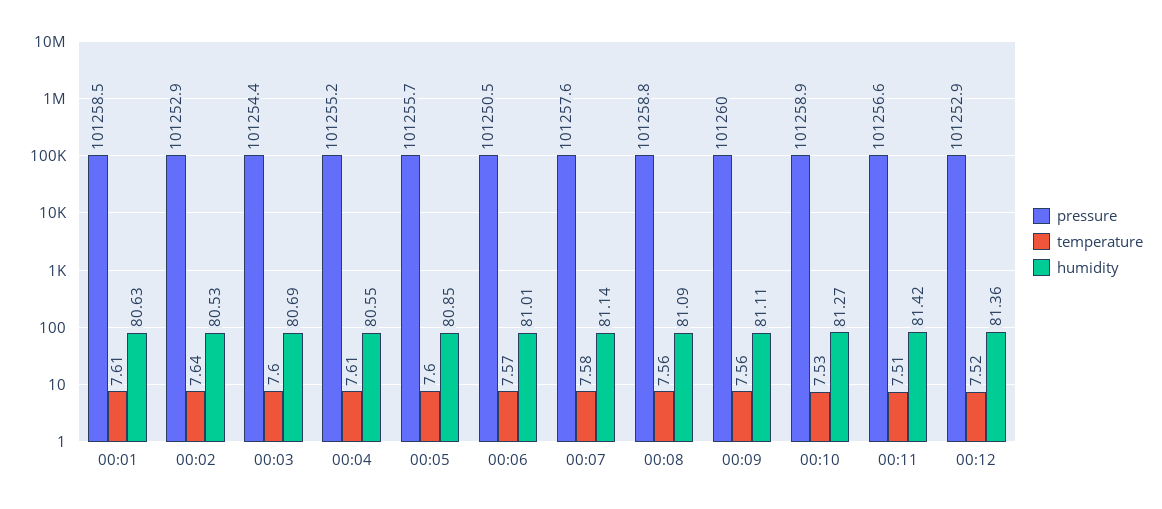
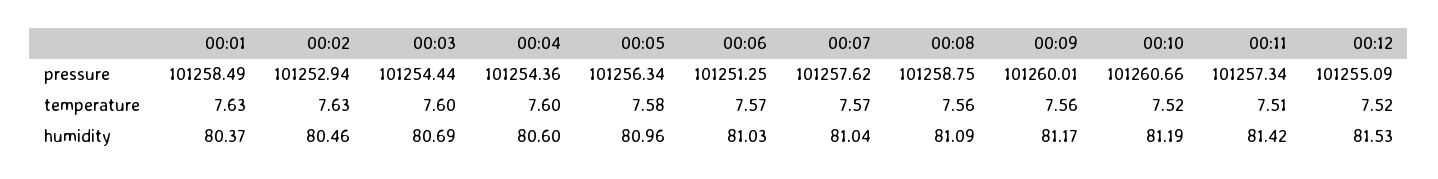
  {
    "pressure": {
      "00:01": 101258.49,
      "00:02": 101252.94,
      "00:03": 101254.44,
-     "00:04": 101255.2,
+     "00:04": 101254.36,
-     "00:05": 101255.7,
+     "00:05": 101256.34,
-     "00:06": 101250.5,
+     "00:06": 101251.25,
      "00:07": 101257.62,
      "00:08": 101258.75,
      "00:09": 101260.01,
-     "00:10": 101258.9,
+     "00:10": 101260.66,
-     "00:11": 101256.6,
+     "00:11": 101257.34,
-     "00:12": 101252.9
+     "00:12": 101255.09
    },
    "temperature": {
-     "00:01": 7.61,
+     "00:01": 7.63,
-     "00:02": 7.64,
+     "00:02": 7.63,
      "00:03": 7.6,
-     "00:04": 7.61,
+     "00:04": 7.6,
-     "00:05": 7.6,
+     "00:05": 7.58,
      "00:06": 7.57,
-     "00:07": 7.58,
+     "00:07": 7.57,
      "00:08": 7.56,
      "00:09": 7.56,
-     "00:10": 7.53,
+     "00:10": 7.52,
      "00:11": 7.51,
      "00:12": 7.52
    },
    "humidity": {
-     "00:01": 80.63,
+     "00:01": 80.37,
-     "00:02": 80.53,
+     "00:02": 80.46,
      "00:03": 80.69,
-     "00:04": 80.55,
+     "00:04": 80.6,
-     "00:05": 80.85,
+     "00:05": 80.96,
-     "00:06": 81.01,
+     "00:06": 81.03,
-     "00:07": 81.14,
+     "00:07": 81.04,
      "00:08": 81.09,
-     "00:09": 81.11,
+     "00:09": 81.17,
-     "00:10": 81.27,
+     "00:10": 81.19,
      "00:11": 81.42,
-     "00:12": 81.36
+     "00:12": 81.53
    }
  }

